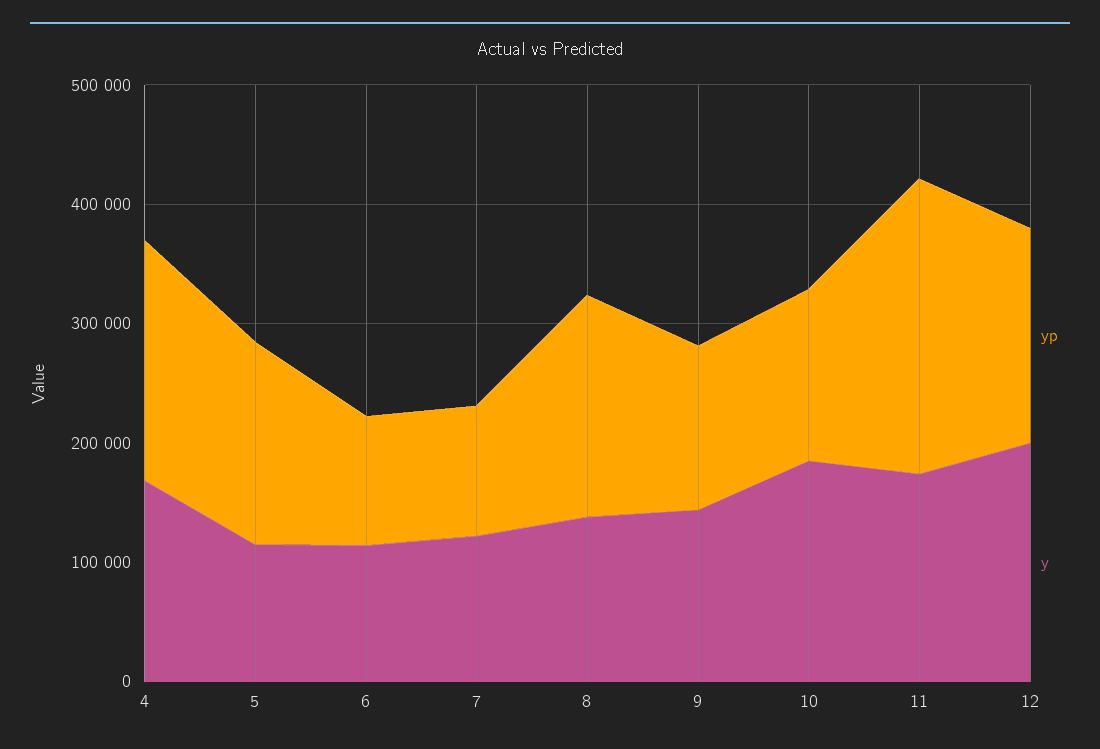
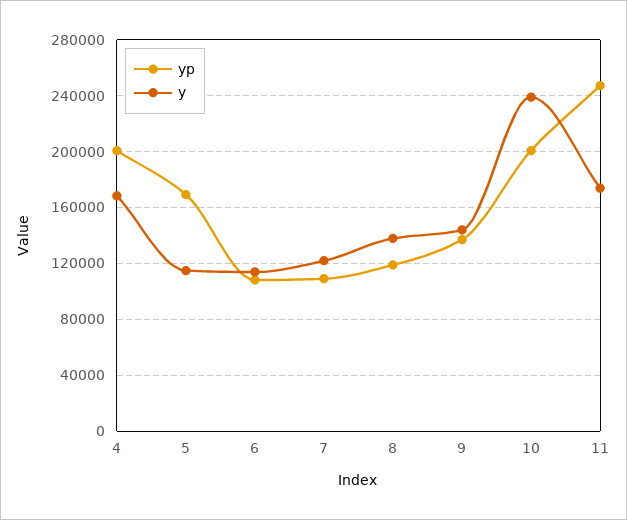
  {
    "yp": {
      "4": 200000,
      "5": 170000,
      "6": 110000,
      "7": 110000,
-     "8": 180000,
+     "8": 120000,
      "9": 135000,
-     "10": 140000,
+     "10": 200000,
-     "11": 245000,
+     "11": 245000
-     "12": 180000
    },
    "y": {
      "4": 170000,
      "5": 115000,
      "6": 115000,
      "7": 120000,
      "8": 140000,
      "9": 145000,
-     "10": 180000,
+     "10": 240000,
-     "11": 175000,
+     "11": 175000
-     "12": 200000
    }
  }

